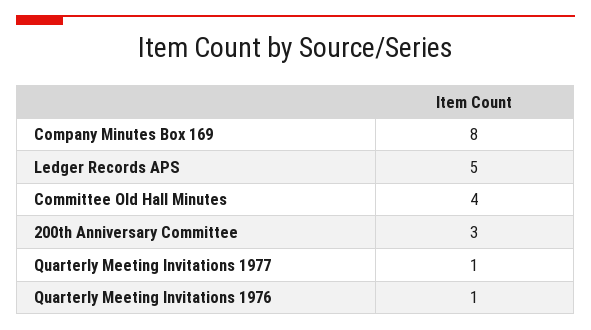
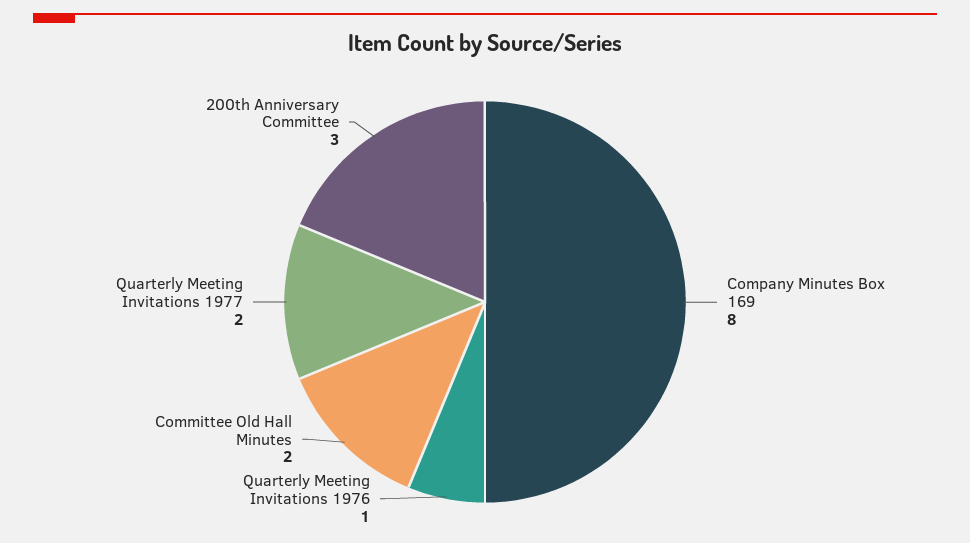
  {
    "Company Minutes Box 169": 8,
-   "Ledger Records APS": 5,
-   "Committee Old Hall Minutes": 4,
+   "Committee Old Hall Minutes": 2,
    "200th Anniversary Committee": 3,
-   "Quarterly Meeting Invitations 1977": 1,
+   "Quarterly Meeting Invitations 1977": 2,
    "Quarterly Meeting Invitations 1976": 1
  }

